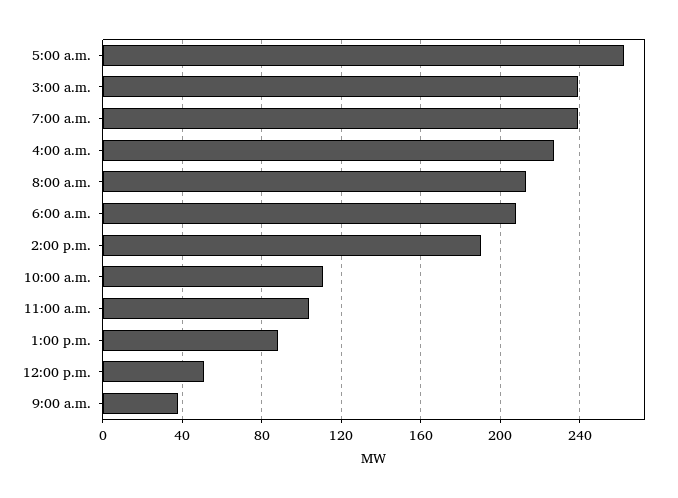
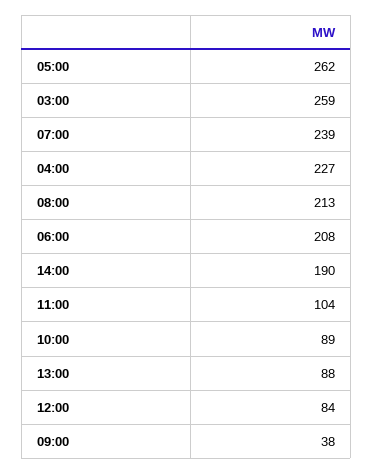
  {
    "5:00 a.m.": 262,
-   "3:00 a.m.": 240,
+   "3:00 a.m.": 259,
    "7:00 a.m.": 239,
    "4:00 a.m.": 227,
    "8:00 a.m.": 213,
    "6:00 a.m.": 208,
    "2:00 p.m.": 190,
-   "10:00 a.m.": 110,
+   "10:00 a.m.": 89,
    "11:00 a.m.": 104,
    "1:00 p.m.": 88,
-   "12:00 p.m.": 50,
+   "12:00 p.m.": 84,
    "9:00 a.m.": 38
  }

